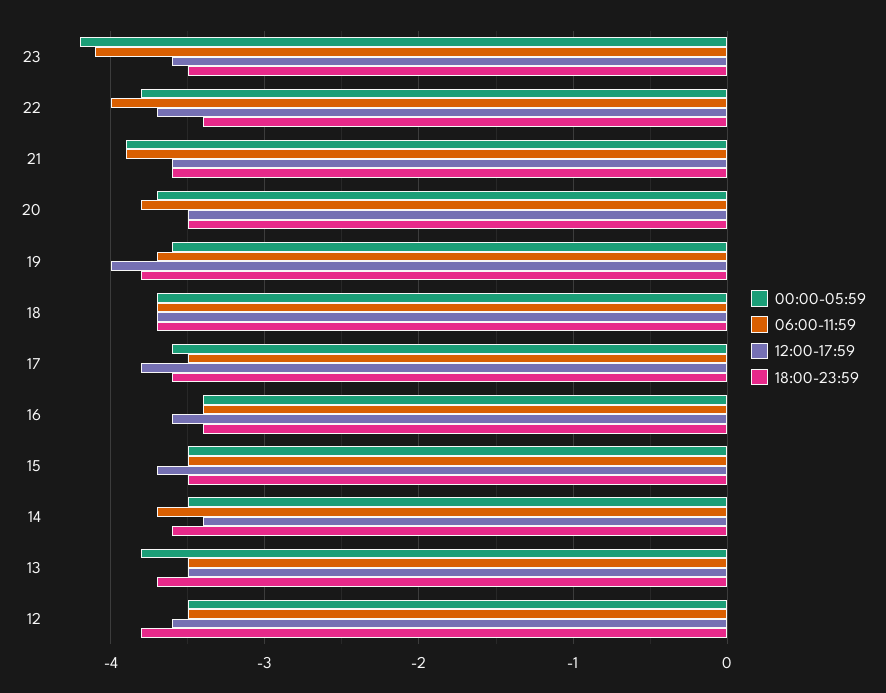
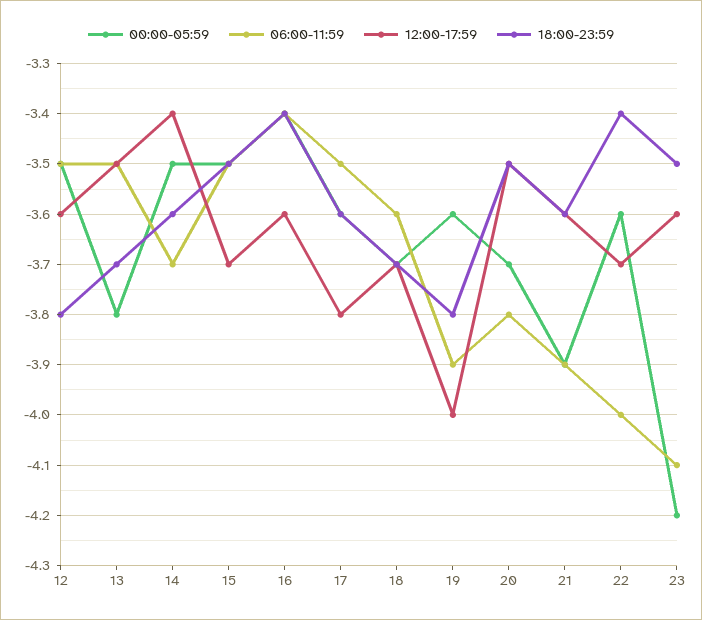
  {
    "00:00-05:59": {
      "23": -4.2,
-     "22": -3.8,
+     "22": -3.6,
      "21": -3.9,
      "20": -3.7,
      "19": -3.6,
      "18": -3.7,
      "17": -3.6,
      "16": -3.4,
      "15": -3.5,
      "14": -3.5,
      "13": -3.8,
      "12": -3.5
    },
    "06:00-11:59": {
      "23": -4.1,
      "22": -4,
      "21": -3.9,
      "20": -3.8,
-     "19": -3.7,
+     "19": -3.9,
-     "18": -3.7,
+     "18": -3.6,
      "17": -3.5,
      "16": -3.4,
      "15": -3.5,
      "14": -3.7,
      "13": -3.5,
      "12": -3.5
    },
    "12:00-17:59": {
      "23": -3.6,
      "22": -3.7,
      "21": -3.6,
      "20": -3.5,
      "19": -4,
      "18": -3.7,
      "17": -3.8,
      "16": -3.6,
      "15": -3.7,
      "14": -3.4,
      "13": -3.5,
      "12": -3.6
    },
    "18:00-23:59": {
      "23": -3.5,
      "22": -3.4,
      "21": -3.6,
      "20": -3.5,
      "19": -3.8,
      "18": -3.7,
      "17": -3.6,
      "16": -3.4,
      "15": -3.5,
      "14": -3.6,
      "13": -3.7,
      "12": -3.8
    }
  }

